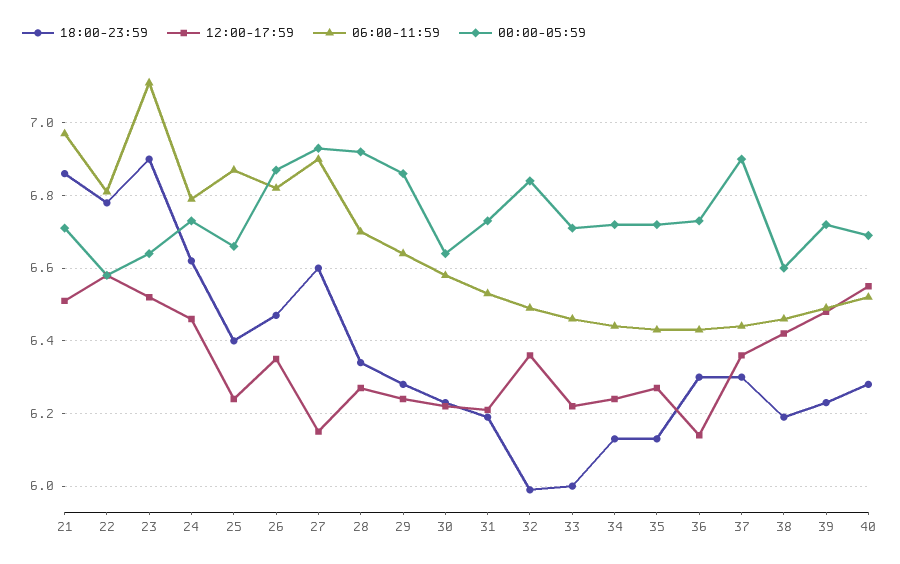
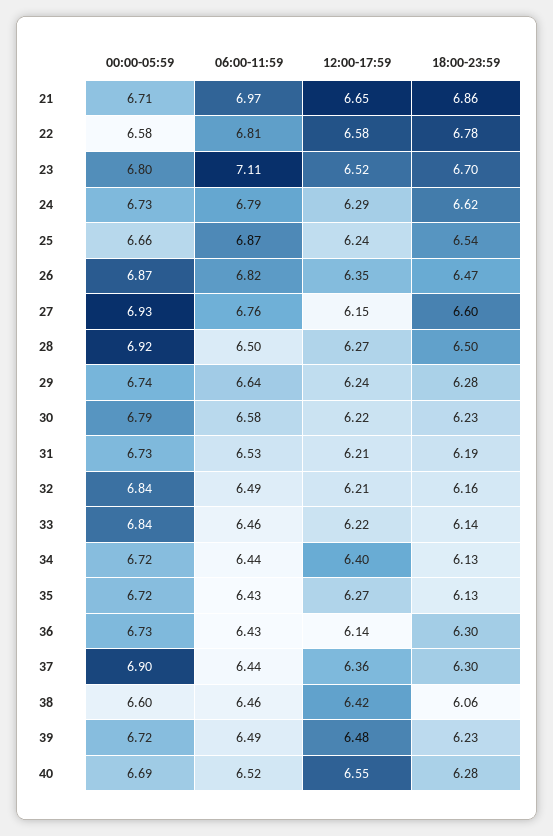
  {
    "18:00-23:59": {
      "21": 6.86,
      "22": 6.78,
-     "23": 6.9,
+     "23": 6.7,
      "24": 6.62,
-     "25": 6.4,
+     "25": 6.54,
      "26": 6.47,
      "27": 6.6,
-     "28": 6.35,
+     "28": 6.5,
      "29": 6.28,
      "30": 6.23,
      "31": 6.19,
-     "32": 6,
+     "32": 6.16,
-     "33": 6,
+     "33": 6.14,
      "34": 6.13,
      "35": 6.13,
      "36": 6.3,
      "37": 6.3,
-     "38": 6.2,
+     "38": 6.06,
      "39": 6.23,
      "40": 6.28
    },
    "12:00-17:59": {
-     "21": 6.5,
+     "21": 6.65,
      "22": 6.58,
      "23": 6.52,
-     "24": 6.45,
+     "24": 6.29,
      "25": 6.24,
      "26": 6.35,
      "27": 6.15,
      "28": 6.27,
      "29": 6.24,
      "30": 6.22,
      "31": 6.21,
-     "32": 6.35,
+     "32": 6.21,
      "33": 6.22,
-     "34": 6.25,
+     "34": 6.4,
      "35": 6.27,
      "36": 6.14,
      "37": 6.36,
      "38": 6.42,
      "39": 6.48,
      "40": 6.55
    },
    "06:00-11:59": {
      "21": 6.97,
      "22": 6.81,
      "23": 7.11,
      "24": 6.79,
      "25": 6.87,
      "26": 6.82,
-     "27": 6.9,
+     "27": 6.76,
-     "28": 6.7,
+     "28": 6.5,
      "29": 6.64,
      "30": 6.58,
      "31": 6.53,
      "32": 6.49,
      "33": 6.46,
      "34": 6.44,
      "35": 6.43,
      "36": 6.43,
      "37": 6.44,
      "38": 6.46,
      "39": 6.49,
      "40": 6.52
    },
    "00:00-05:59": {
      "21": 6.71,
      "22": 6.58,
-     "23": 6.65,
+     "23": 6.8,
      "24": 6.73,
      "25": 6.66,
      "26": 6.87,
      "27": 6.93,
      "28": 6.92,
-     "29": 6.85,
+     "29": 6.74,
-     "30": 6.65,
+     "30": 6.79,
      "31": 6.73,
      "32": 6.84,
-     "33": 6.7,
+     "33": 6.84,
      "34": 6.72,
      "35": 6.72,
      "36": 6.73,
      "37": 6.9,
      "38": 6.6,
      "39": 6.72,
      "40": 6.69
    }
  }

